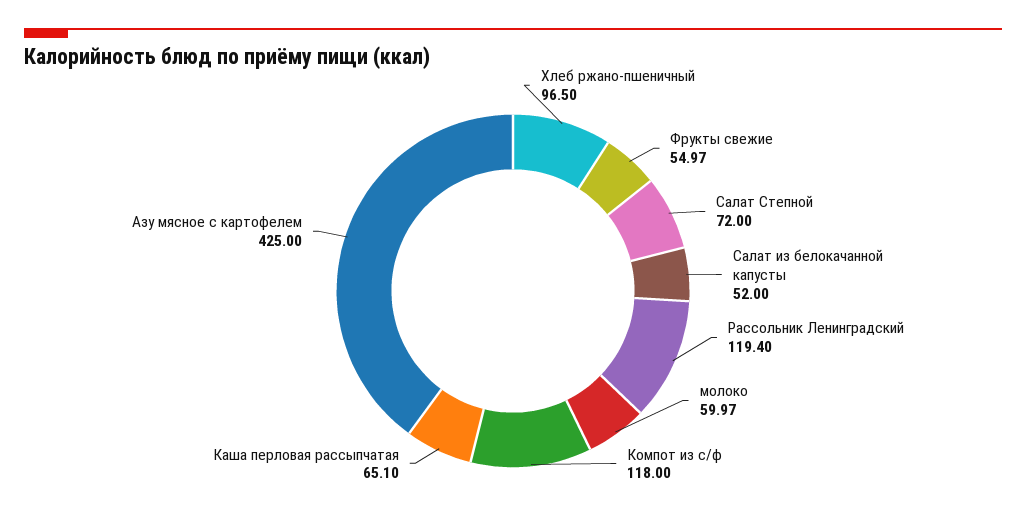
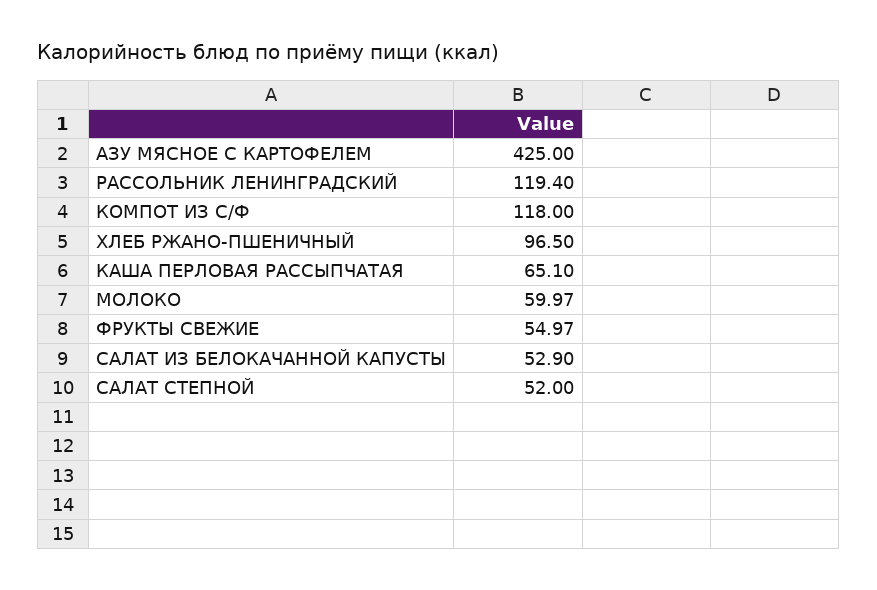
  {
    "Хлеб ржано-пшеничный": 96.5,
    "Фрукты свежие": 54.97,
-   "Салат Степной": 72,
+   "Салат Степной": 52,
-   "Салат из белокачанной капусты": 52,
+   "Салат из белокачанной капусты": 52.9,
    "Рассольник Ленинградский": 119.4,
    "молоко": 59.97,
    "Компот из с/ф": 118,
    "Каша перловая рассыпчатая": 65.1,
    "Азу мясное с картофелем": 425
  }

